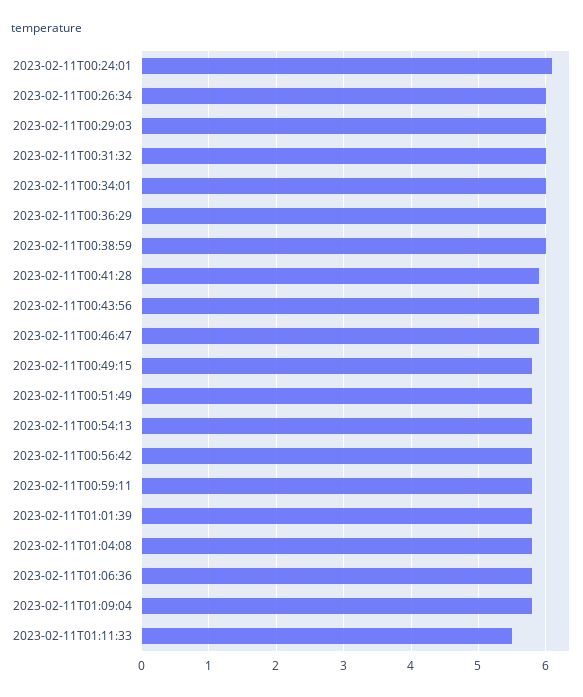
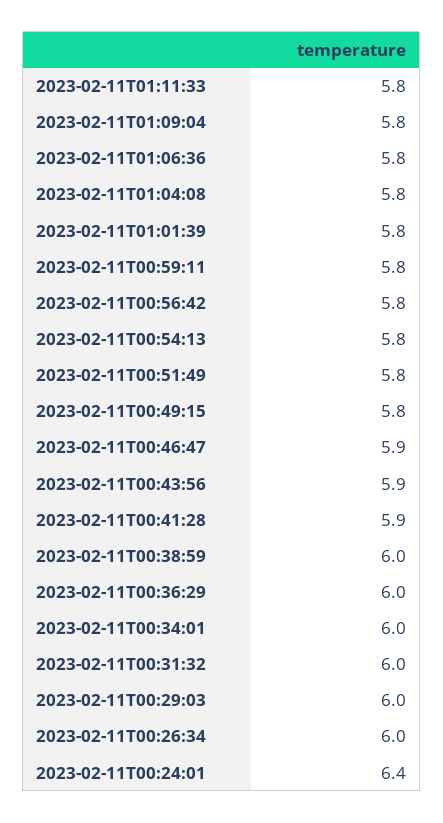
  {
-   "2023-02-11T00:24:01": 6.1,
+   "2023-02-11T00:24:01": 6.4,
    "2023-02-11T00:26:34": 6,
    "2023-02-11T00:29:03": 6,
    "2023-02-11T00:31:32": 6,
    "2023-02-11T00:34:01": 6,
    "2023-02-11T00:36:29": 6,
    "2023-02-11T00:38:59": 6,
    "2023-02-11T00:41:28": 5.9,
    "2023-02-11T00:43:56": 5.9,
    "2023-02-11T00:46:47": 5.9,
    "2023-02-11T00:49:15": 5.8,
    "2023-02-11T00:51:49": 5.8,
    "2023-02-11T00:54:13": 5.8,
    "2023-02-11T00:56:42": 5.8,
    "2023-02-11T00:59:11": 5.8,
    "2023-02-11T01:01:39": 5.8,
    "2023-02-11T01:04:08": 5.8,
    "2023-02-11T01:06:36": 5.8,
    "2023-02-11T01:09:04": 5.8,
-   "2023-02-11T01:11:33": 5.5
+   "2023-02-11T01:11:33": 5.8
  }

